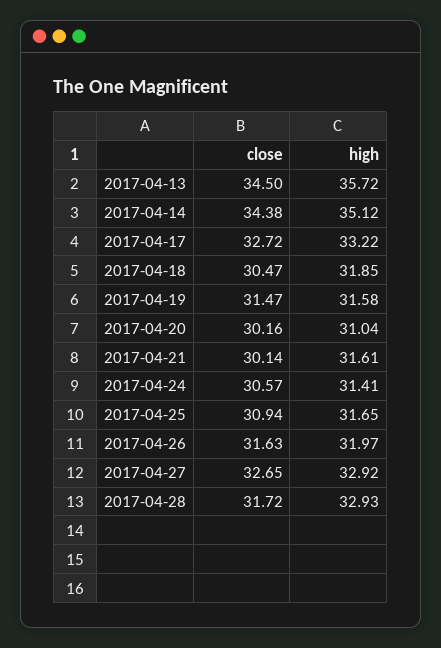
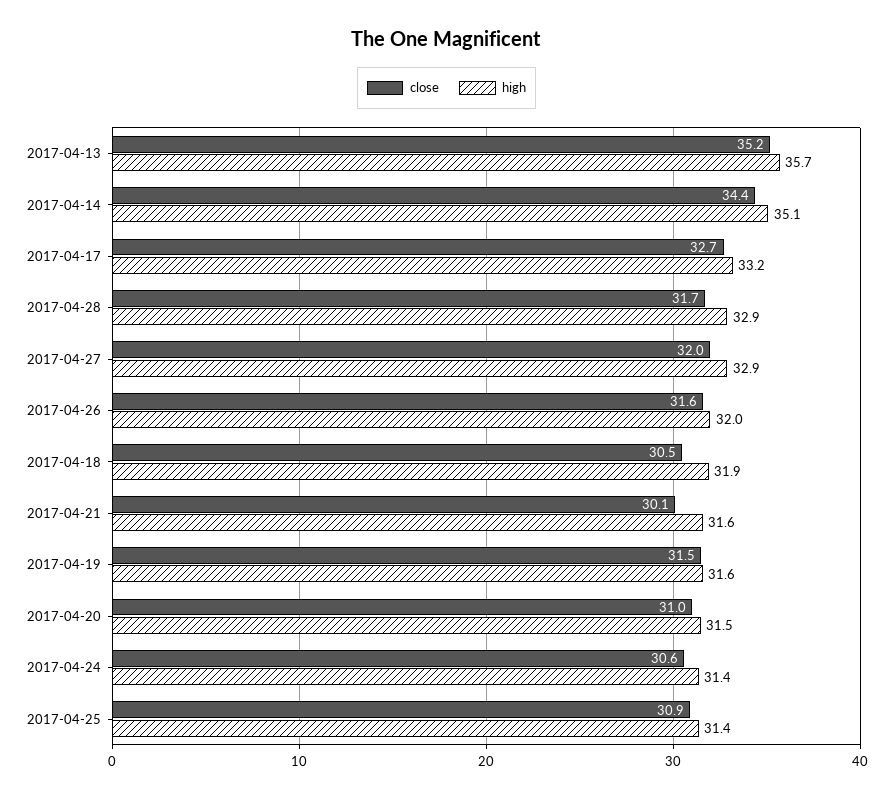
  {
    "close": {
-     "2017-04-13": 34.5,
+     "2017-04-13": 35.2,
      "2017-04-14": 34.38,
      "2017-04-17": 32.72,
      "2017-04-18": 30.47,
      "2017-04-19": 31.47,
-     "2017-04-20": 30.16,
+     "2017-04-20": 31,
      "2017-04-21": 30.14,
      "2017-04-24": 30.57,
      "2017-04-25": 30.94,
      "2017-04-26": 31.63,
-     "2017-04-27": 32.65,
+     "2017-04-27": 32,
      "2017-04-28": 31.72
    },
    "high": {
      "2017-04-13": 35.72,
      "2017-04-14": 35.12,
      "2017-04-17": 33.22,
      "2017-04-18": 31.85,
      "2017-04-19": 31.58,
-     "2017-04-20": 31.04,
+     "2017-04-20": 31.5,
      "2017-04-21": 31.61,
      "2017-04-24": 31.41,
-     "2017-04-25": 31.65,
+     "2017-04-25": 31.4,
      "2017-04-26": 31.97,
      "2017-04-27": 32.92,
      "2017-04-28": 32.93
    }
  }

